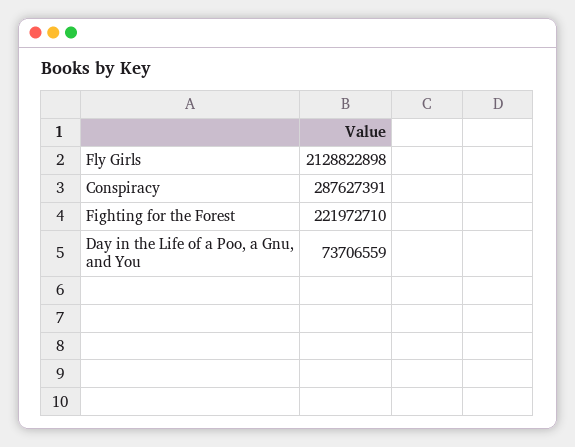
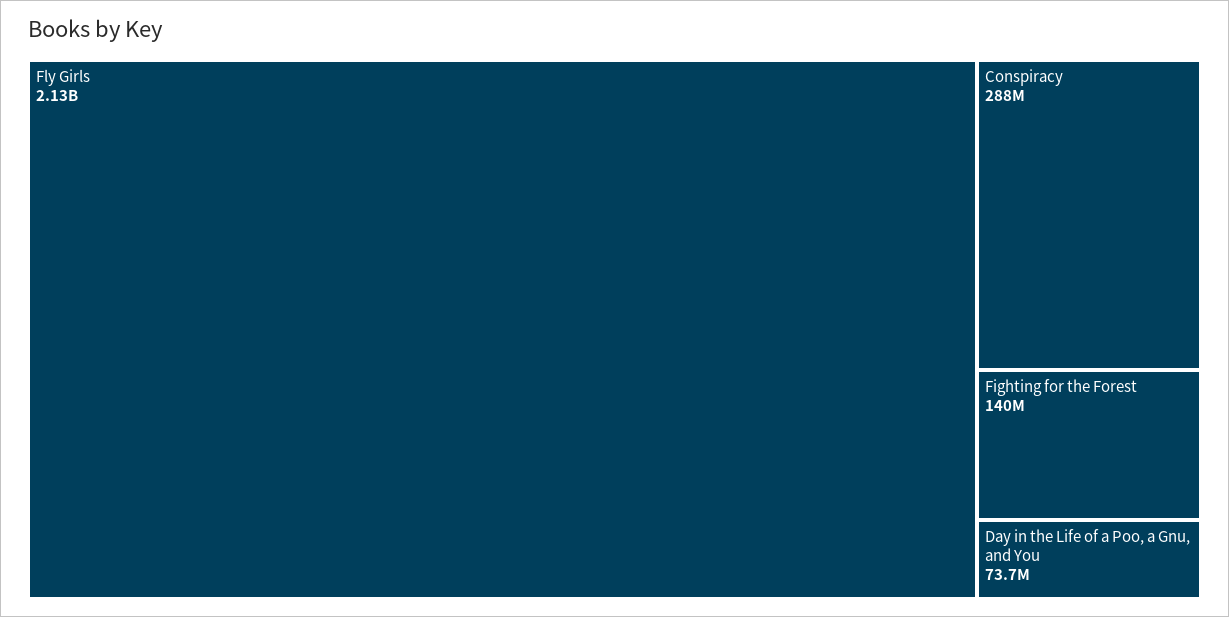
  {
    "Fly Girls": 2128822898,
    "Conspiracy": 287627391,
-   "Fighting for the Forest": 221972710,
+   "Fighting for the Forest": 140000000,
    "Day in the Life of a Poo, a Gnu, and You": 73706559
  }

